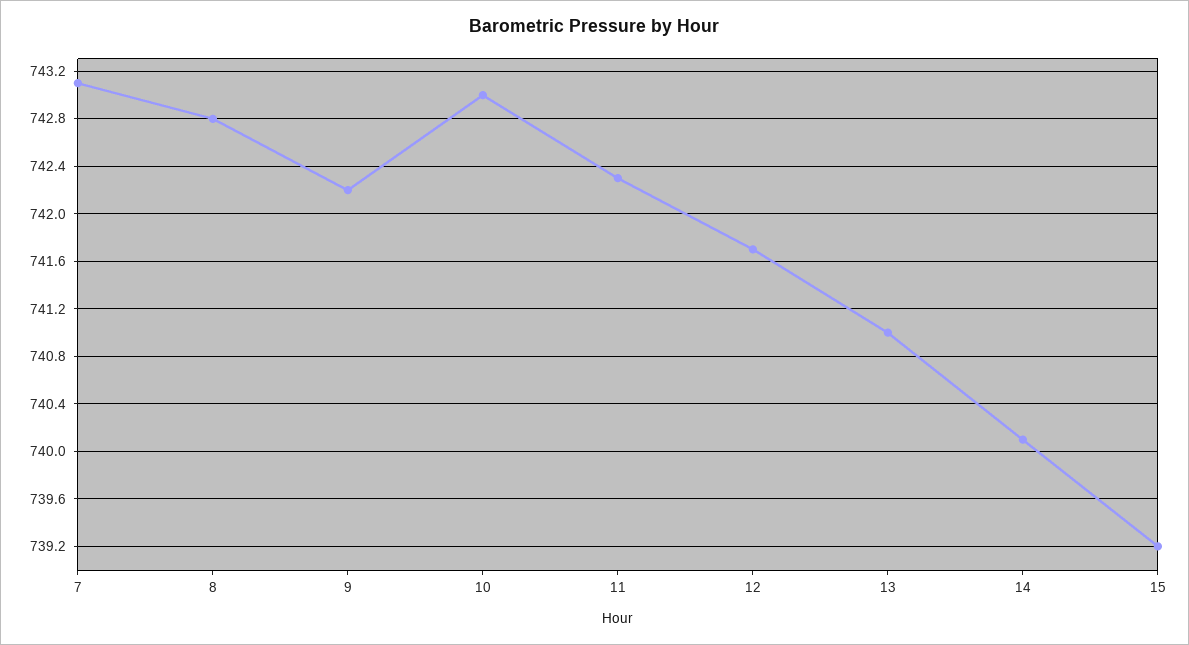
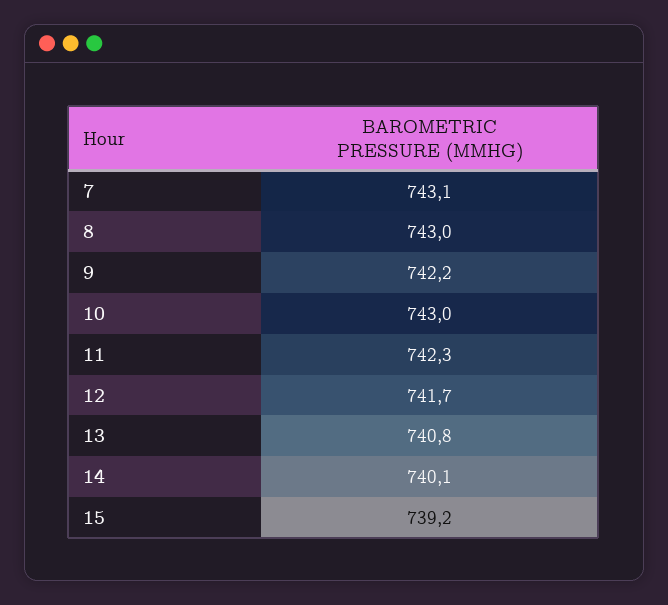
  {
    "7": 743.1,
-   "8": 742.8,
+   "8": 743,
    "9": 742.2,
    "10": 743,
    "11": 742.3,
    "12": 741.7,
-   "13": 741,
+   "13": 740.8,
    "14": 740.1,
    "15": 739.2
  }

